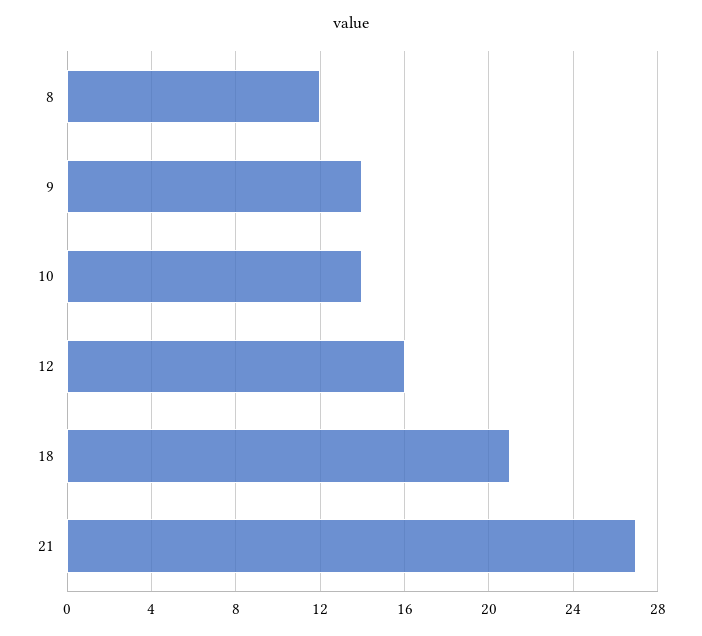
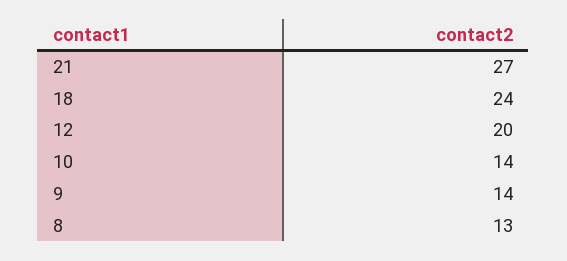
  {
-   "8": 12,
+   "8": 13,
    "9": 14,
    "10": 14,
-   "12": 16,
+   "12": 20,
-   "18": 21,
+   "18": 24,
    "21": 27
  }

